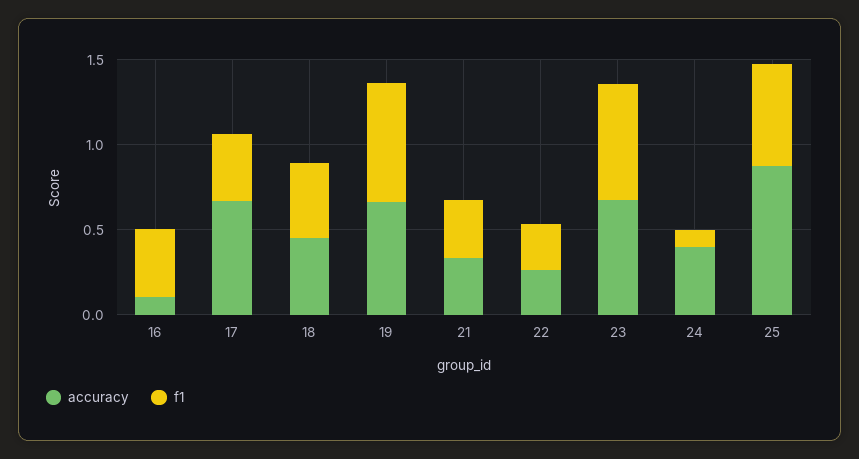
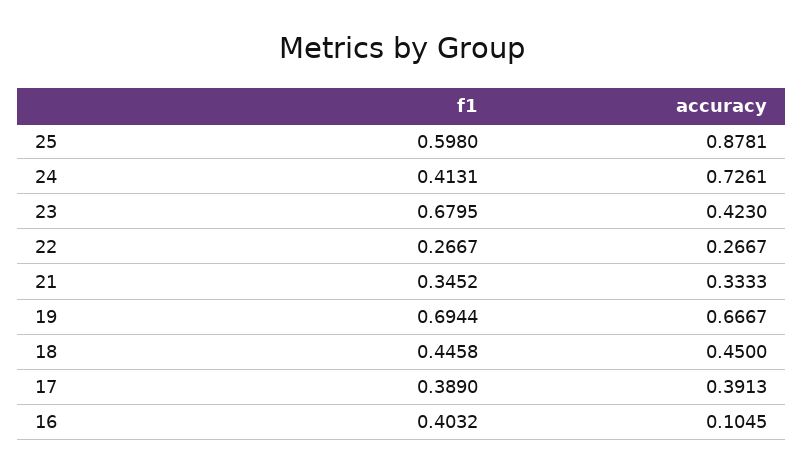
  {
    "accuracy": {
      "16": 0.1045,
-     "17": 0.7,
+     "17": 0.3913,
      "18": 0.45,
      "19": 0.6667,
      "21": 0.3333,
      "22": 0.2667,
-     "23": 0.7,
+     "23": 0.423,
-     "24": 0.4,
+     "24": 0.7261,
      "25": 0.8781
    },
    "f1": {
      "16": 0.4032,
      "17": 0.389,
      "18": 0.4458,
      "19": 0.6944,
      "21": 0.3452,
      "22": 0.2667,
      "23": 0.6795,
-     "24": 0.1,
+     "24": 0.4131,
      "25": 0.598
    }
  }

